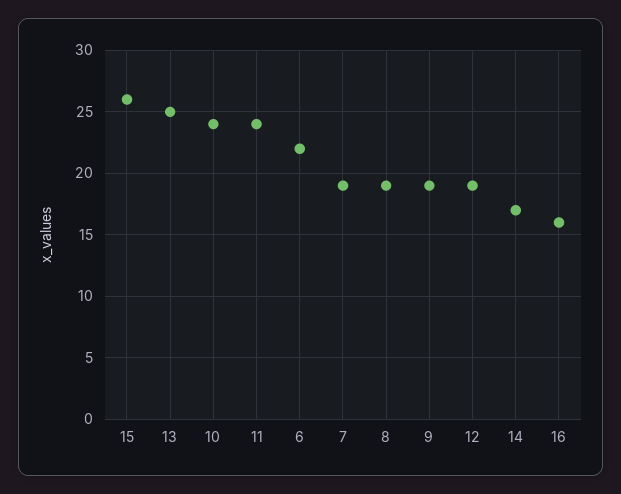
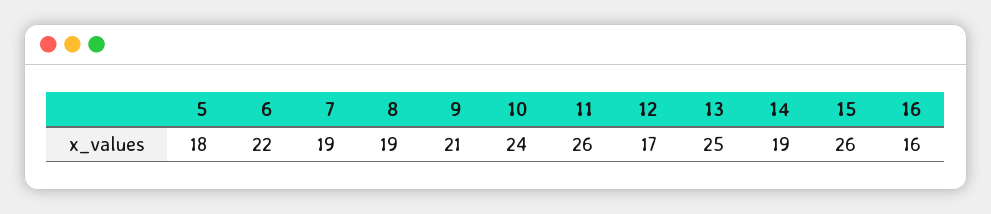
  {
    "15": 26,
    "13": 25,
    "10": 24,
-   "11": 24,
+   "11": 26,
    "6": 22,
    "7": 19,
    "8": 19,
-   "9": 19,
+   "9": 21,
-   "12": 19,
+   "12": 17,
-   "14": 17,
+   "14": 19,
-   "16": 16
+   "16": 16,
+   "5": 18
  }

